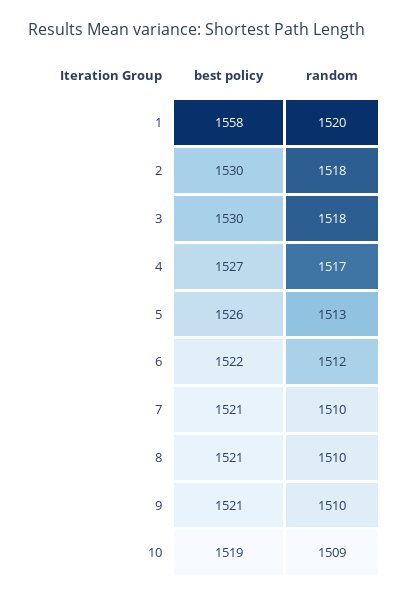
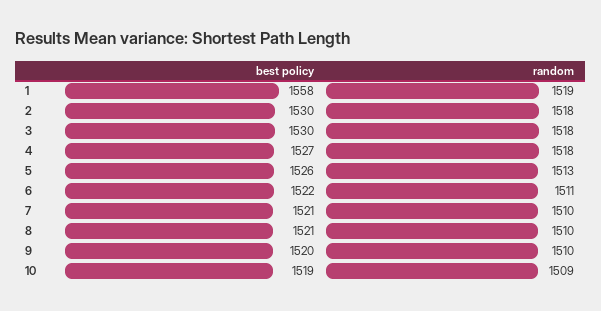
  {
    "best policy": {
      "1": 1558,
      "2": 1530,
      "3": 1530,
      "4": 1527,
      "5": 1526,
      "6": 1522,
      "7": 1521,
      "8": 1521,
-     "9": 1521,
+     "9": 1520,
      "10": 1519
    },
    "random": {
-     "1": 1520,
+     "1": 1519,
      "2": 1518,
      "3": 1518,
-     "4": 1517,
+     "4": 1518,
      "5": 1513,
-     "6": 1512,
+     "6": 1511,
      "7": 1510,
      "8": 1510,
      "9": 1510,
      "10": 1509
    }
  }

